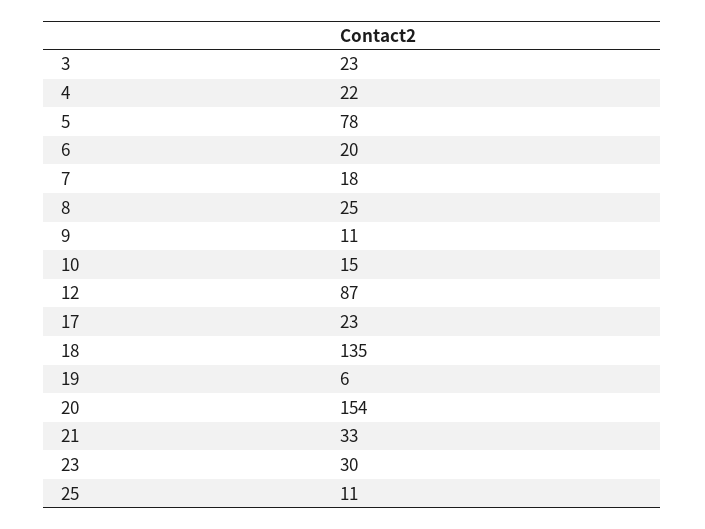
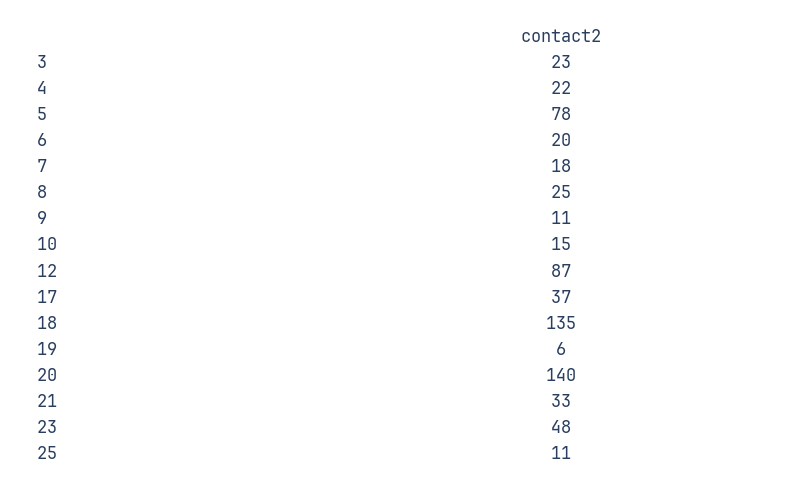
  {
    "3": 23,
    "4": 22,
    "5": 78,
    "6": 20,
    "7": 18,
    "8": 25,
    "9": 11,
    "10": 15,
    "12": 87,
-   "17": 23,
+   "17": 37,
    "18": 135,
    "19": 6,
-   "20": 154,
+   "20": 140,
    "21": 33,
-   "23": 30,
+   "23": 48,
    "25": 11
  }

